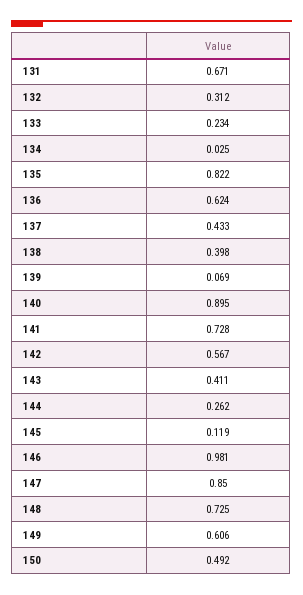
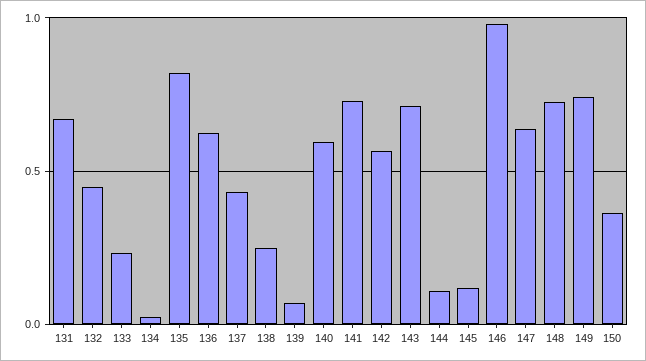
  {
    "131": 0.671,
-   "132": 0.312,
+   "132": 0.45,
    "133": 0.234,
    "134": 0.025,
    "135": 0.822,
    "136": 0.624,
    "137": 0.433,
-   "138": 0.398,
+   "138": 0.25,
    "139": 0.069,
-   "140": 0.895,
+   "140": 0.6,
    "141": 0.728,
    "142": 0.567,
-   "143": 0.411,
+   "143": 0.7,
-   "144": 0.262,
+   "144": 0.1,
    "145": 0.119,
    "146": 0.981,
-   "147": 0.85,
+   "147": 0.65,
    "148": 0.725,
-   "149": 0.606,
+   "149": 0.75,
-   "150": 0.492
+   "150": 0.35
  }

